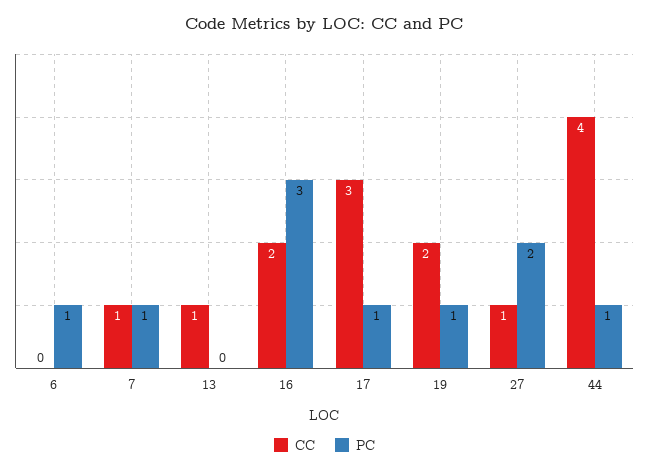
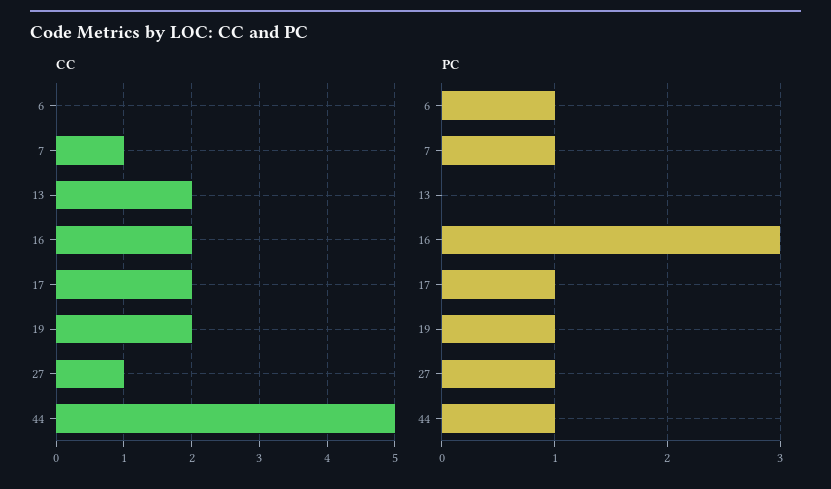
  {
    "CC": {
      "6": 0,
      "7": 1,
-     "13": 1,
+     "13": 2,
      "16": 2,
-     "17": 3,
+     "17": 2,
      "19": 2,
      "27": 1,
-     "44": 4
+     "44": 5
    },
    "PC": {
      "6": 1,
      "7": 1,
      "13": 0,
      "16": 3,
      "17": 1,
      "19": 1,
-     "27": 2,
+     "27": 1,
      "44": 1
    }
  }

